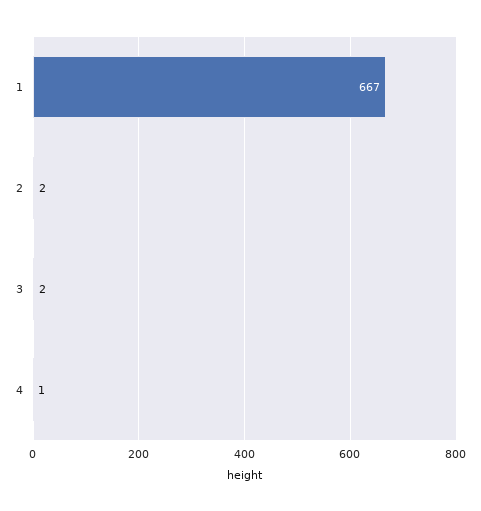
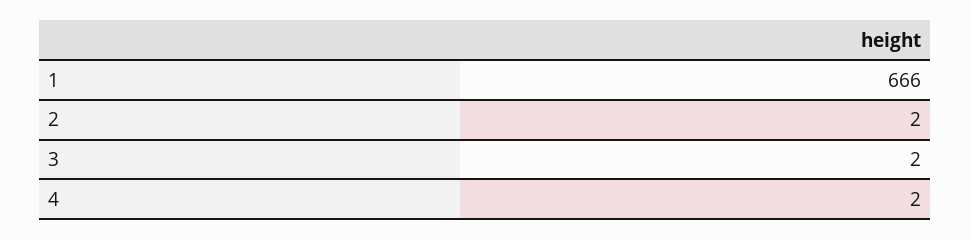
  {
-   "1": 667,
+   "1": 666,
    "2": 2,
    "3": 2,
-   "4": 1
+   "4": 2
  }

